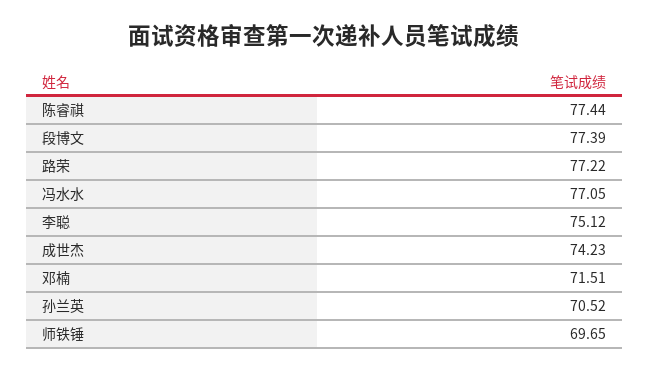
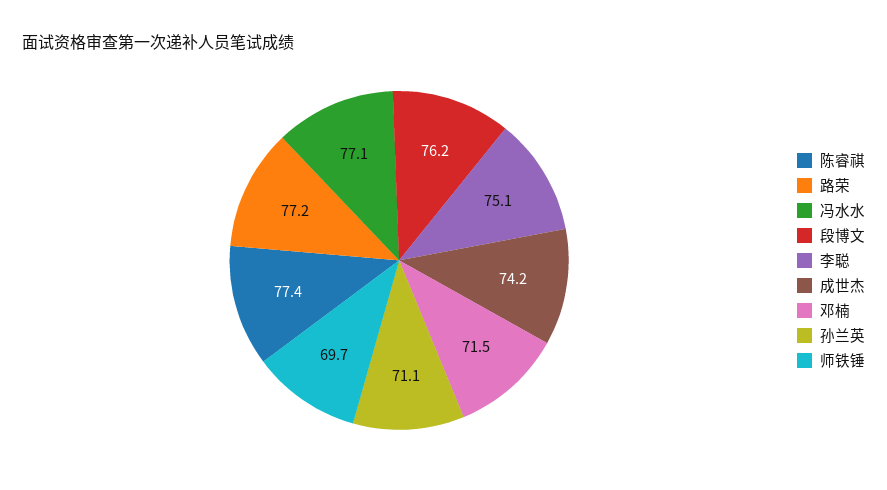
  {
    "陈睿祺": 77.44,
-   "段博文": 77.39,
+   "段博文": 76.2,
    "路荣": 77.22,
    "冯水水": 77.05,
    "李聪": 75.12,
    "成世杰": 74.23,
    "邓楠": 71.51,
-   "孙兰英": 70.52,
+   "孙兰英": 71.1,
    "师铁锤": 69.65
  }

